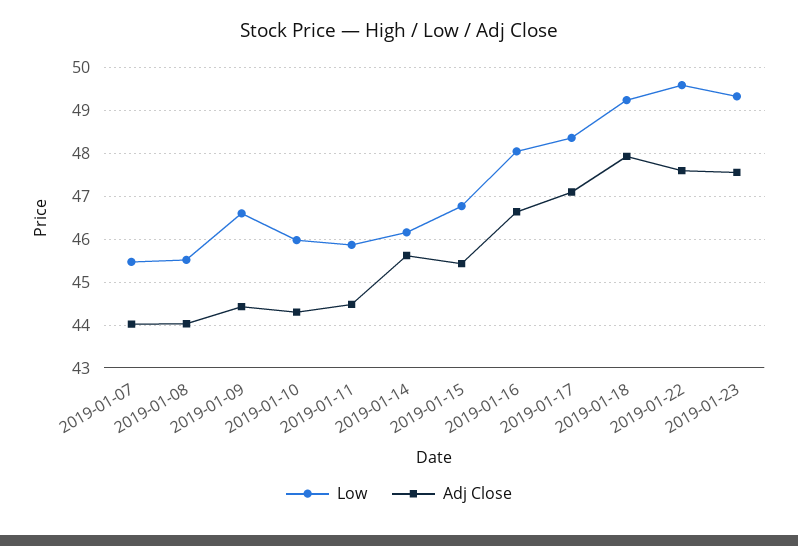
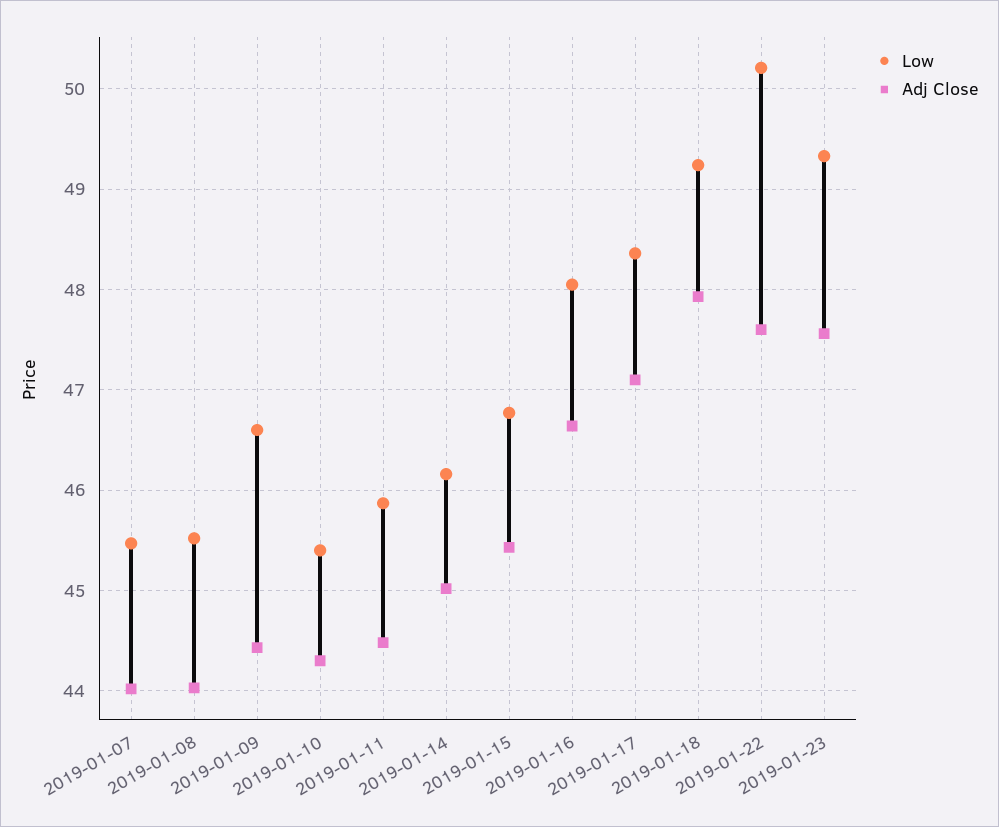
  {
    "Low": {
      "2019-01-07": 45.5,
      "2019-01-08": 45.5,
      "2019-01-09": 46.6,
-     "2019-01-10": 46,
+     "2019-01-10": 45.4,
      "2019-01-11": 45.9,
      "2019-01-14": 46.2,
      "2019-01-15": 46.8,
      "2019-01-16": 48.1,
      "2019-01-17": 48.4,
      "2019-01-18": 49.2,
-     "2019-01-22": 49.6,
+     "2019-01-22": 50.2,
      "2019-01-23": 49.3
    },
    "Adj Close": {
      "2019-01-07": 44,
      "2019-01-08": 44,
      "2019-01-09": 44.4,
      "2019-01-10": 44.3,
      "2019-01-11": 44.5,
-     "2019-01-14": 45.6,
+     "2019-01-14": 45,
      "2019-01-15": 45.4,
      "2019-01-16": 46.6,
      "2019-01-17": 47.1,
      "2019-01-18": 47.9,
      "2019-01-22": 47.6,
      "2019-01-23": 47.6
    }
  }

